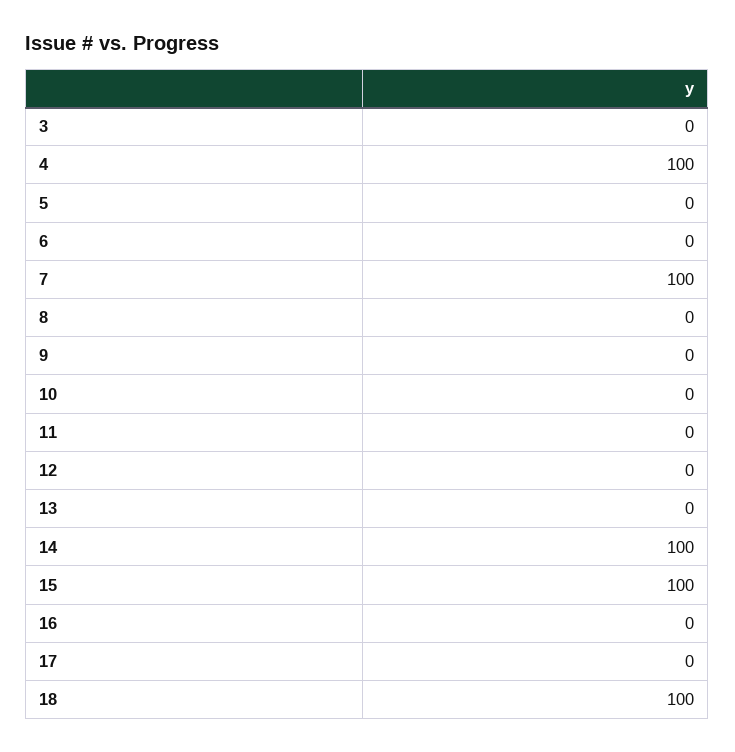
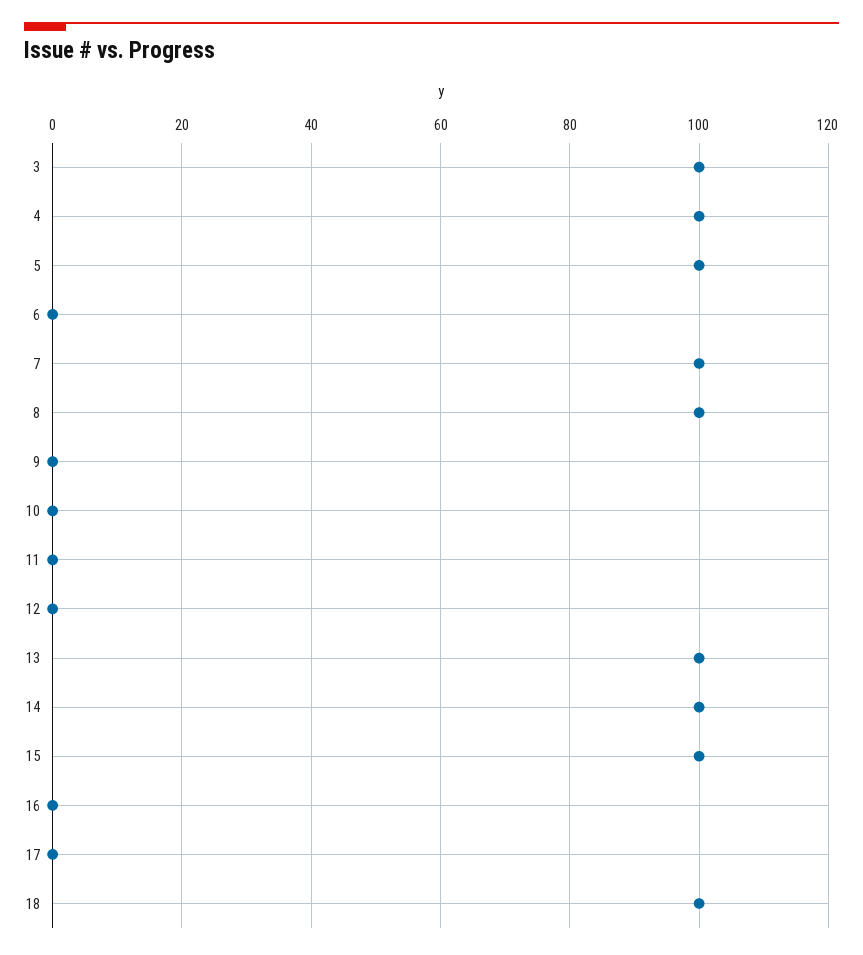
  {
-   "3": 0,
+   "3": 100,
    "4": 100,
-   "5": 0,
+   "5": 100,
    "6": 0,
    "7": 100,
-   "8": 0,
+   "8": 100,
    "9": 0,
    "10": 0,
    "11": 0,
    "12": 0,
-   "13": 0,
+   "13": 100,
    "14": 100,
    "15": 100,
    "16": 0,
    "17": 0,
    "18": 100
  }

